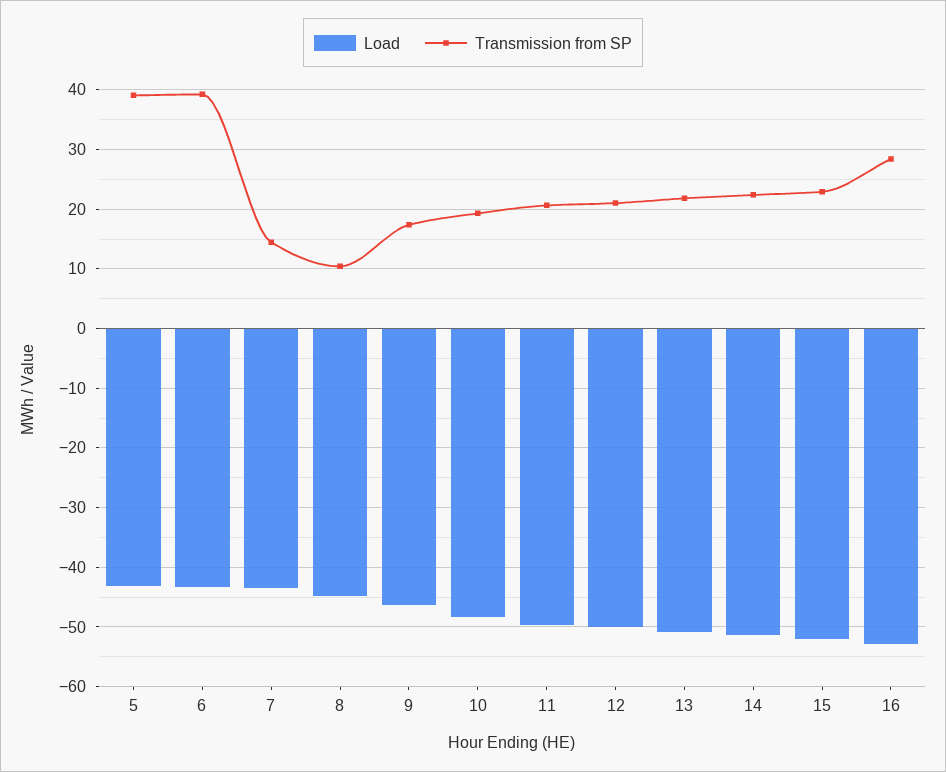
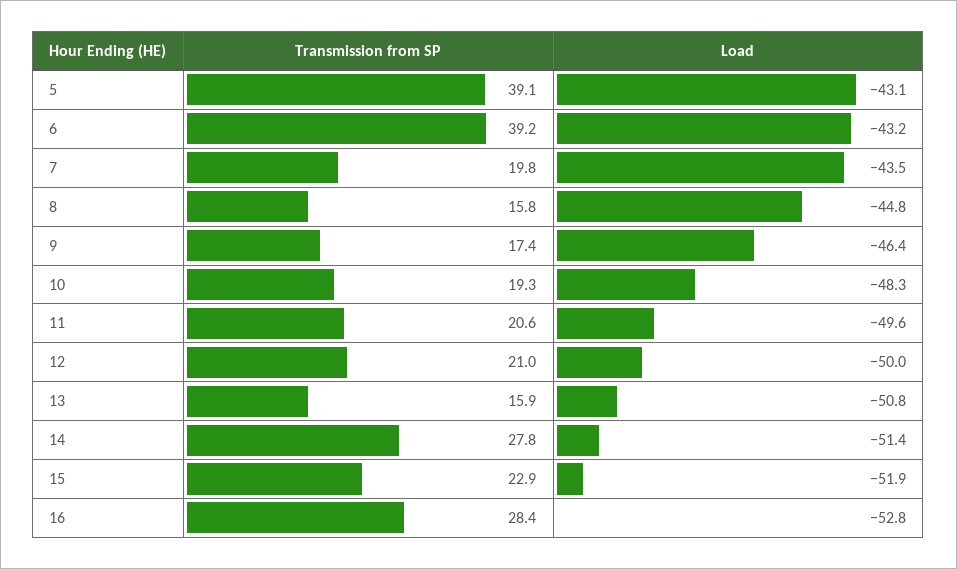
  {
    "Load": {
      "5": -43.1,
      "6": -43.2,
      "7": -43.5,
      "8": -44.8,
      "9": -46.4,
      "10": -48.3,
      "11": -49.6,
      "12": -50,
      "13": -50.8,
      "14": -51.4,
      "15": -51.9,
      "16": -52.8
    },
    "Transmission from SP": {
      "5": 39.1,
      "6": 39.2,
-     "7": 14,
+     "7": 19.8,
-     "8": 10,
+     "8": 15.8,
      "9": 17.4,
      "10": 19.3,
      "11": 20.6,
      "12": 21,
-     "13": 22,
+     "13": 15.9,
-     "14": 22,
+     "14": 27.8,
      "15": 22.9,
      "16": 28.4
    }
  }

